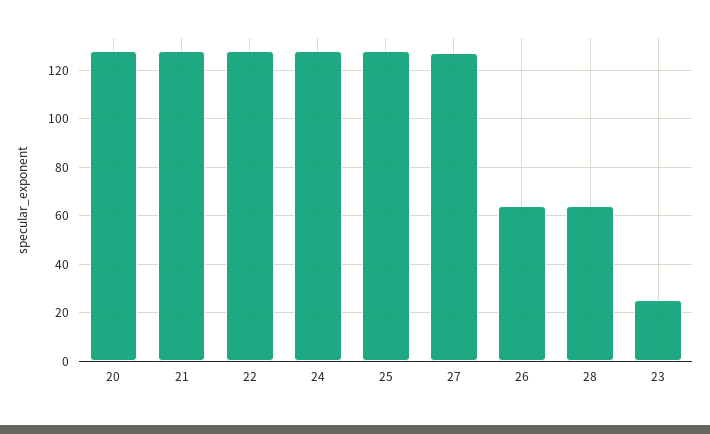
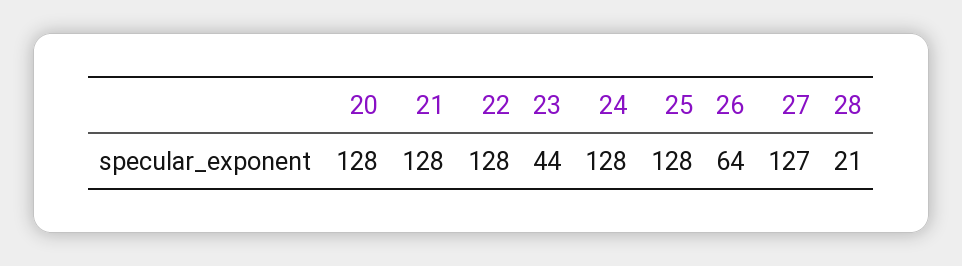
  {
    "20": 128,
    "21": 128,
    "22": 128,
    "24": 128,
    "25": 128,
    "27": 127,
    "26": 64,
-   "28": 65,
+   "28": 21,
-   "23": 25
+   "23": 44
  }

